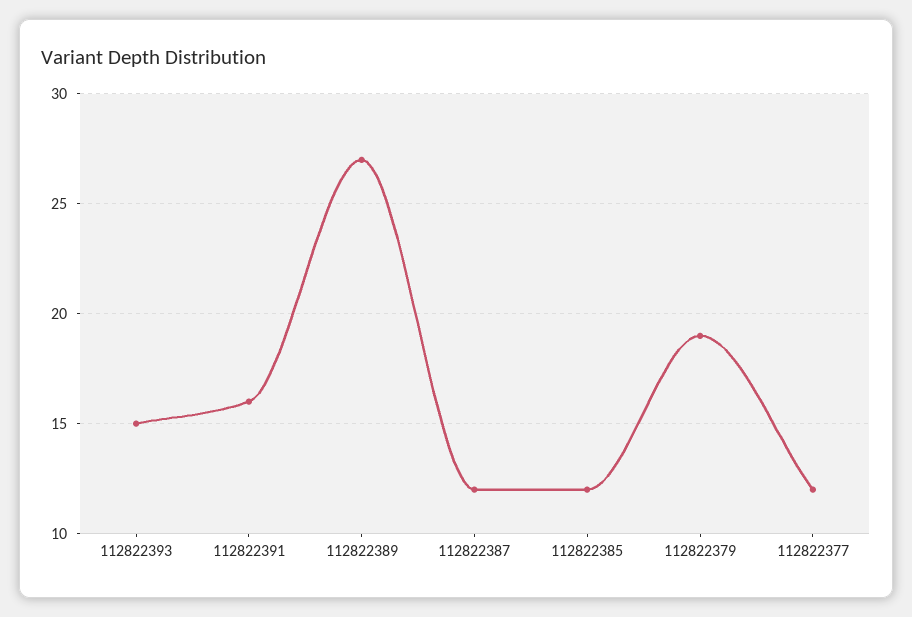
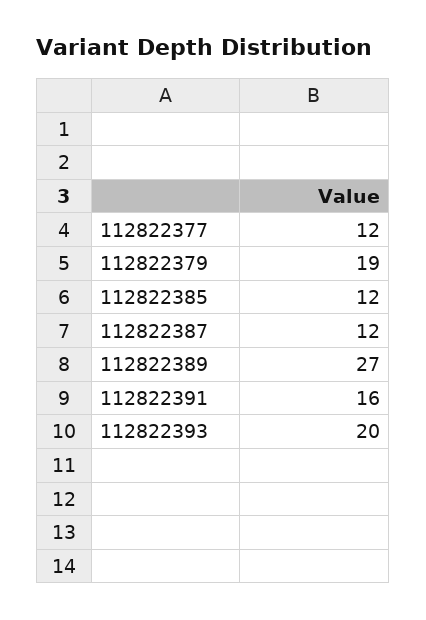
  {
-   "112822393": 15,
+   "112822393": 20,
    "112822391": 16,
    "112822389": 27,
    "112822387": 12,
    "112822385": 12,
    "112822379": 19,
    "112822377": 12
  }

